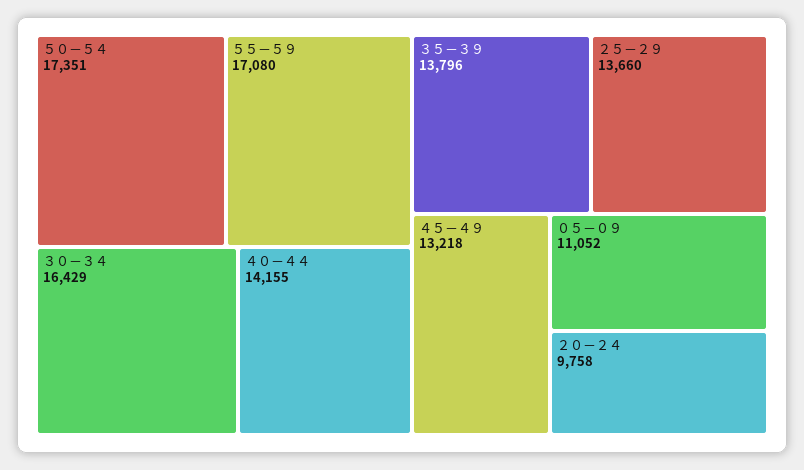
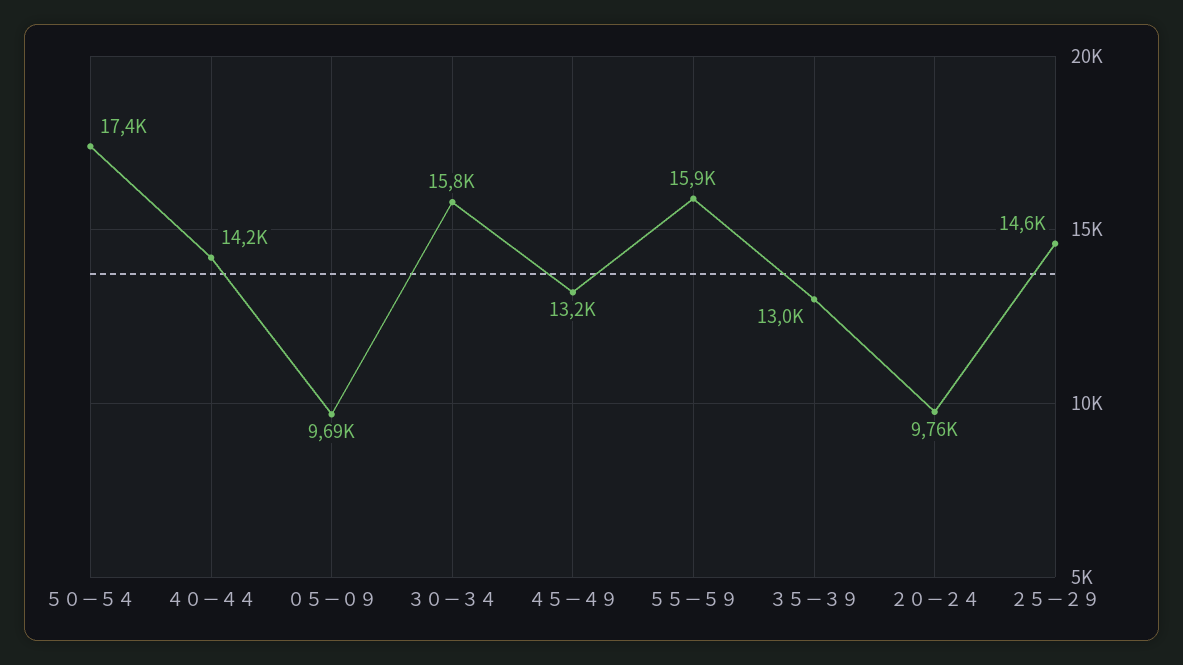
  {
    "５０－５４": 17351,
-   "５５－５９": 17080,
+   "５５－５９": 15900,
-   "３０－３４": 16429,
+   "３０－３４": 15800,
    "４０－４４": 14155,
-   "３５－３９": 13796,
+   "３５－３９": 13000,
-   "２５－２９": 13660,
+   "２５－２９": 14600,
    "４５－４９": 13218,
-   "０５－０９": 11052,
+   "０５－０９": 9690,
    "２０－２４": 9758
  }

